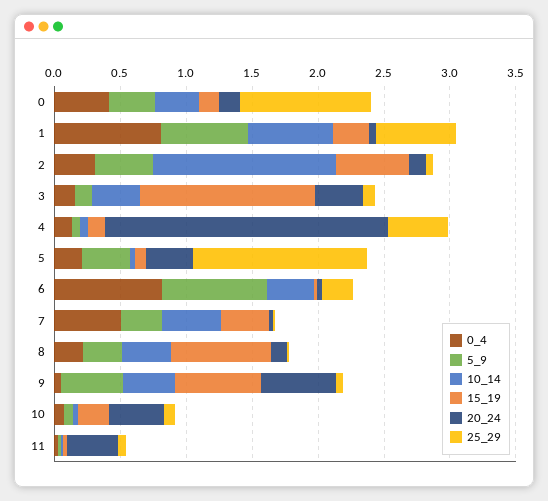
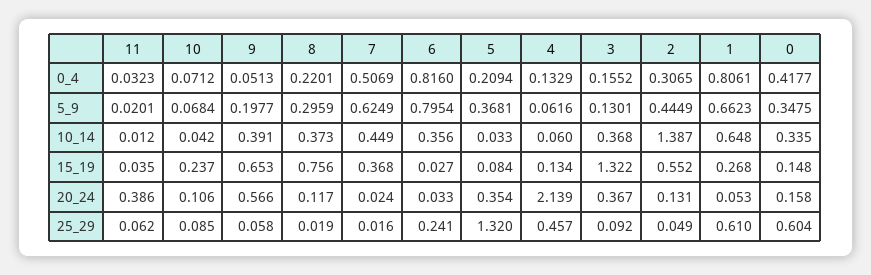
  {
    "0_4": {
      "0": 0.4177,
      "1": 0.8061,
      "2": 0.3065,
      "3": 0.1552,
      "4": 0.1329,
      "5": 0.2094,
      "6": 0.816,
      "7": 0.5069,
      "8": 0.2201,
      "9": 0.0513,
      "10": 0.0712,
      "11": 0.0323
    },
    "5_9": {
      "0": 0.3475,
      "1": 0.6623,
      "2": 0.4449,
      "3": 0.1301,
      "4": 0.0616,
      "5": 0.3681,
      "6": 0.7954,
-     "7": 0.3,
+     "7": 0.6249,
      "8": 0.2959,
-     "9": 0.5,
+     "9": 0.1977,
      "10": 0.0684,
      "11": 0.0201
    },
    "10_14": {
      "0": 0.335,
      "1": 0.648,
      "2": 1.387,
      "3": 0.368,
      "4": 0.06,
      "5": 0.033,
      "6": 0.356,
      "7": 0.449,
      "8": 0.373,
      "9": 0.391,
      "10": 0.042,
      "11": 0.012
    },
    "15_19": {
      "0": 0.148,
      "1": 0.268,
      "2": 0.552,
      "3": 1.322,
      "4": 0.134,
      "5": 0.084,
      "6": 0.027,
      "7": 0.368,
      "8": 0.756,
      "9": 0.653,
      "10": 0.237,
      "11": 0.035
    },
    "20_24": {
      "0": 0.158,
      "1": 0.053,
      "2": 0.131,
      "3": 0.367,
      "4": 2.139,
      "5": 0.354,
      "6": 0.033,
      "7": 0.024,
      "8": 0.117,
      "9": 0.566,
-     "10": 0.4,
+     "10": 0.106,
      "11": 0.386
    },
    "25_29": {
-     "0": 1,
+     "0": 0.604,
      "1": 0.61,
      "2": 0.049,
      "3": 0.092,
      "4": 0.457,
      "5": 1.32,
      "6": 0.241,
      "7": 0.016,
      "8": 0.019,
      "9": 0.058,
      "10": 0.085,
      "11": 0.062
    }
  }

